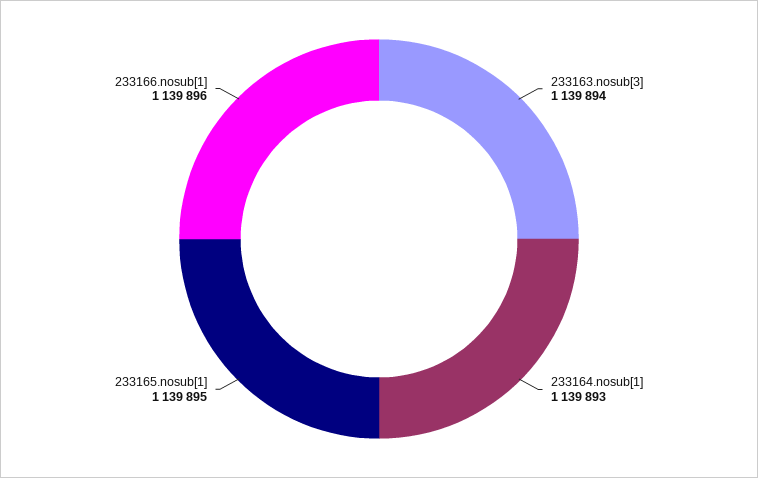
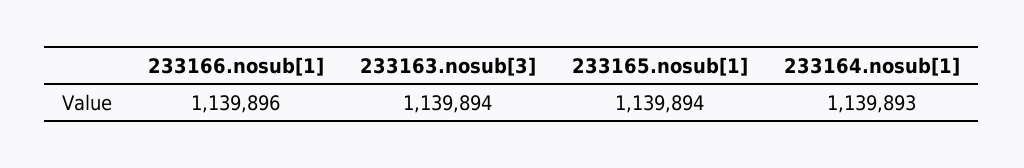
  {
    "233163.nosub[3]": 1139894,
    "233164.nosub[1]": 1139893,
-   "233165.nosub[1]": 1139895,
+   "233165.nosub[1]": 1139894,
    "233166.nosub[1]": 1139896
  }

